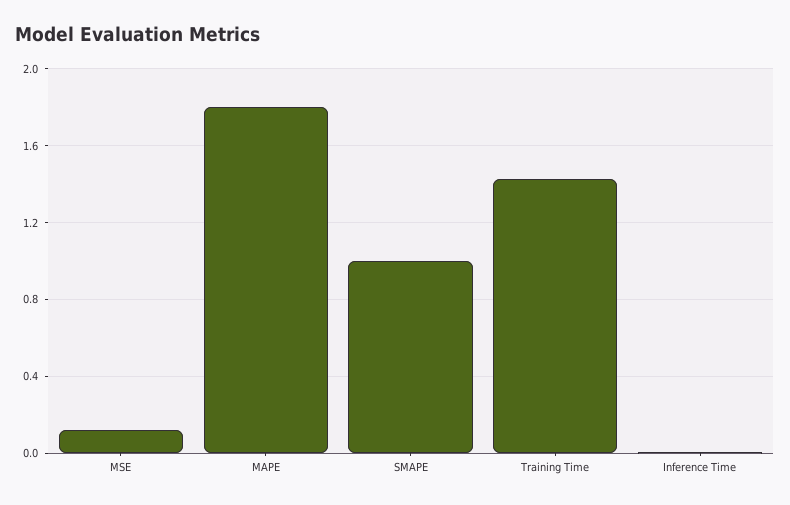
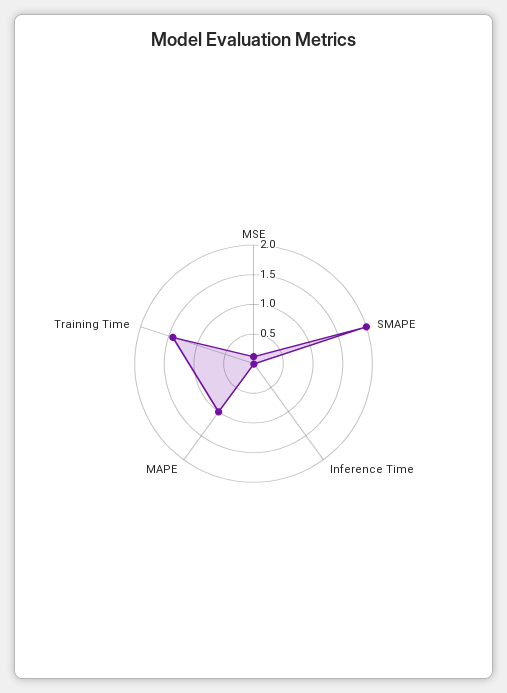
  {
    "MSE": 0.1,
-   "MAPE": 1.8,
+   "MAPE": 1,
-   "SMAPE": 1,
+   "SMAPE": 2,
    "Training Time": 1.45,
    "Inference Time": 0
  }

